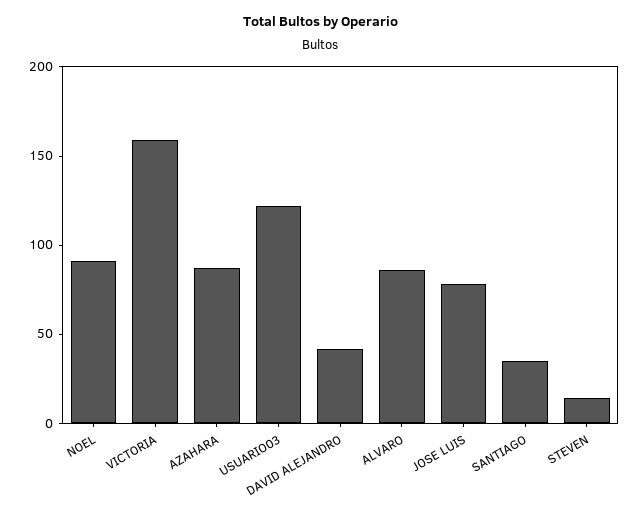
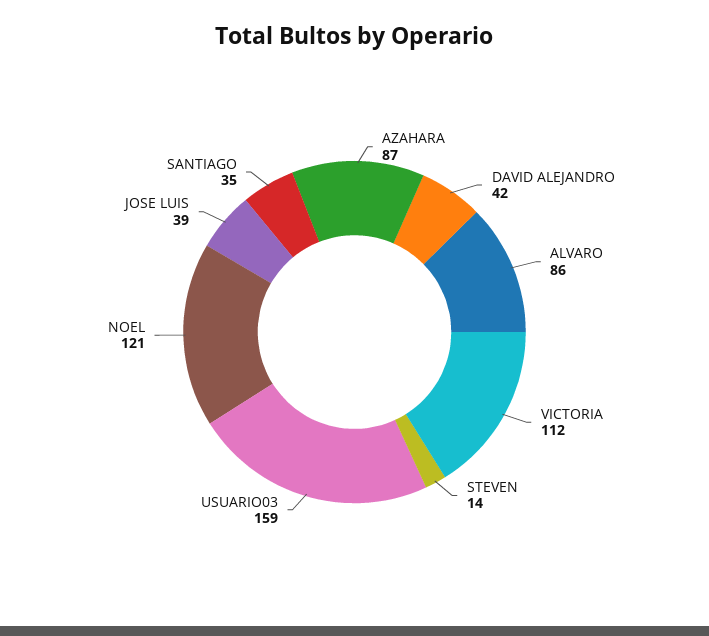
  {
-   "NOEL": 90,
+   "NOEL": 121,
-   "VICTORIA": 160,
+   "VICTORIA": 112,
    "AZAHARA": 87,
-   "USUARIO03": 120,
+   "USUARIO03": 159,
    "DAVID ALEJANDRO": 42,
    "ALVARO": 86,
-   "JOSE LUIS": 80,
+   "JOSE LUIS": 39,
    "SANTIAGO": 35,
    "STEVEN": 14
  }

